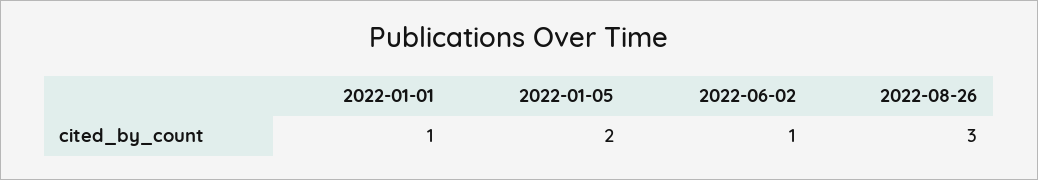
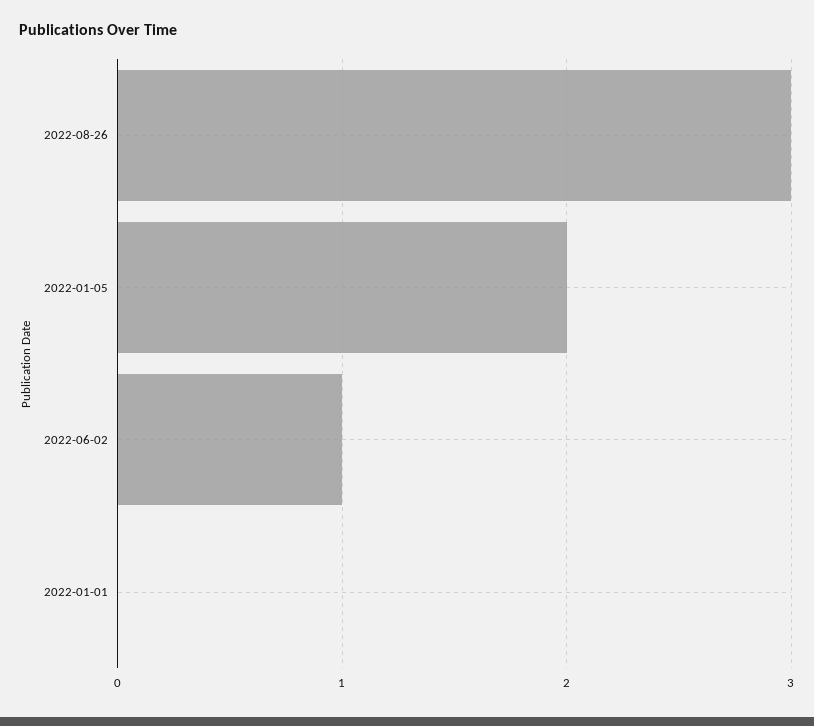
  {
-   "2022-01-01": 1,
+   "2022-01-01": 0,
    "2022-01-05": 2,
    "2022-06-02": 1,
    "2022-08-26": 3
  }

